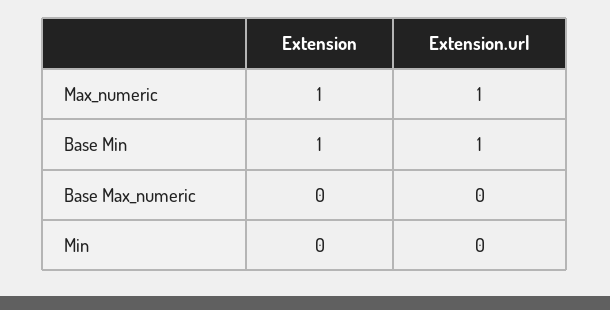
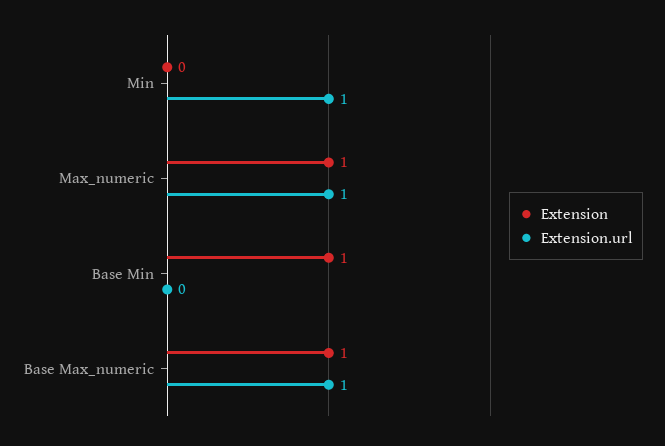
  {
    "Extension": {
      "Max_numeric": 1,
      "Base Min": 1,
-     "Base Max_numeric": 0,
+     "Base Max_numeric": 1,
      "Min": 0
    },
    "Extension.url": {
      "Max_numeric": 1,
-     "Base Min": 1,
+     "Base Min": 0,
-     "Base Max_numeric": 0,
+     "Base Max_numeric": 1,
-     "Min": 0
+     "Min": 1
    }
  }

